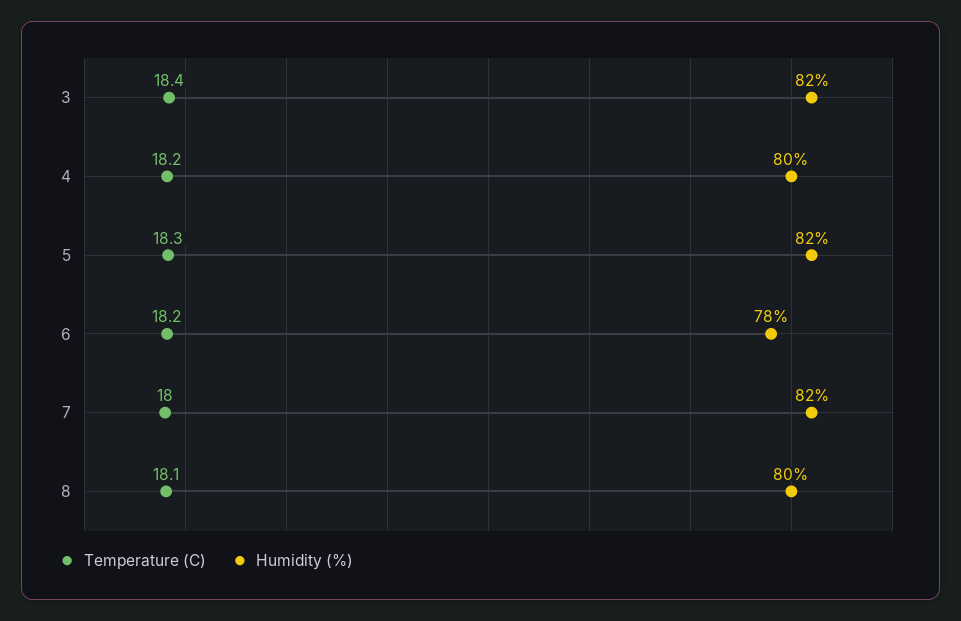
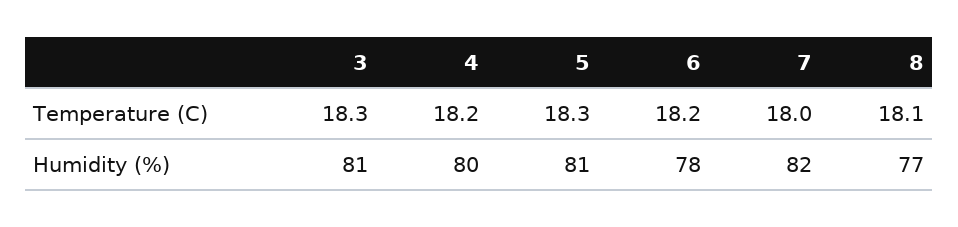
  {
    "Temperature (C)": {
-     "3": 18.4,
+     "3": 18.3,
      "4": 18.2,
      "5": 18.3,
      "6": 18.2,
      "7": 18,
      "8": 18.1
    },
    "Humidity (%)": {
-     "3": 82,
+     "3": 81,
      "4": 80,
-     "5": 82,
+     "5": 81,
      "6": 78,
      "7": 82,
-     "8": 80
+     "8": 77
    }
  }

